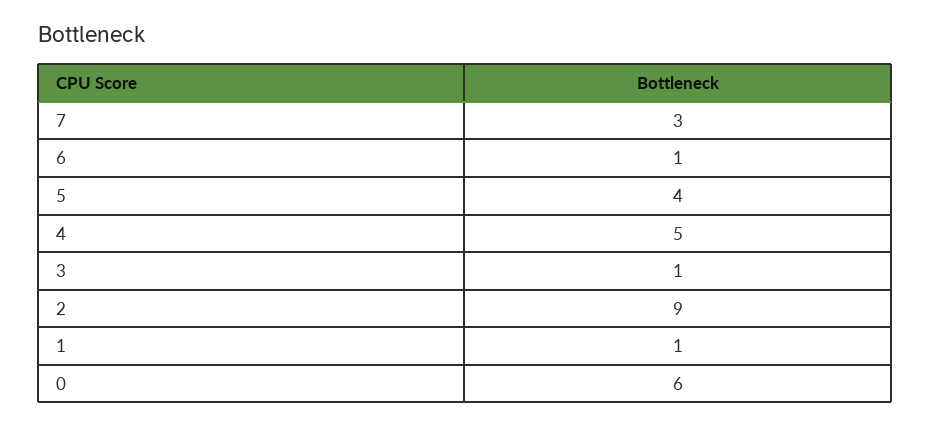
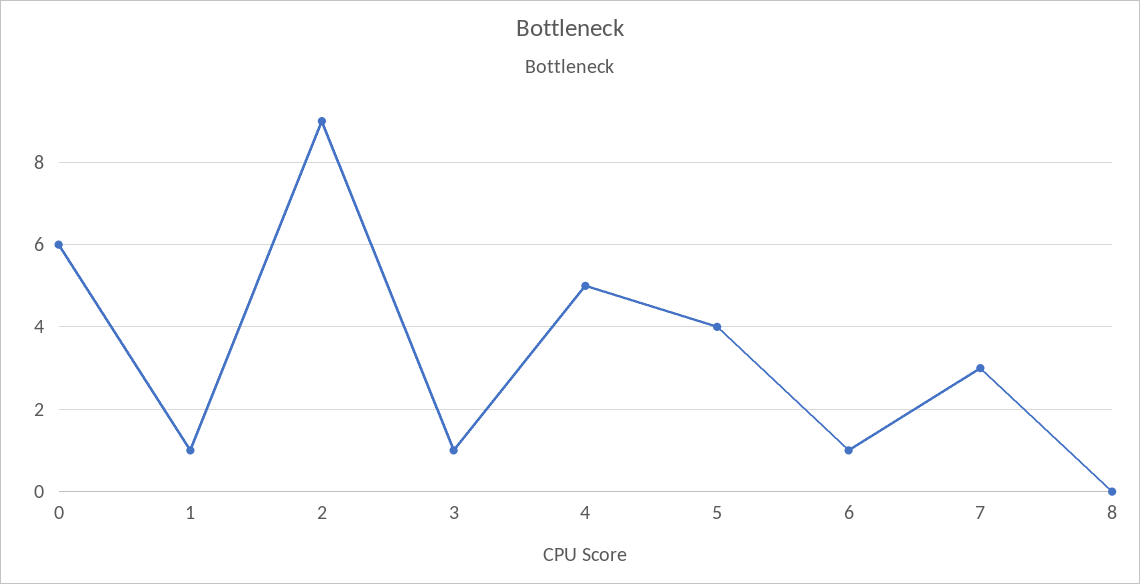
  {
    "7": 3,
    "6": 1,
    "5": 4,
    "4": 5,
    "3": 1,
    "2": 9,
    "1": 1,
-   "0": 6
+   "0": 6,
+   "8": 0
  }

